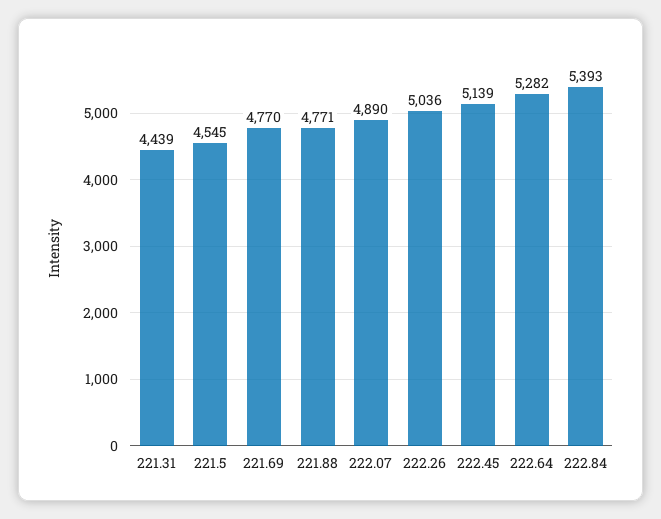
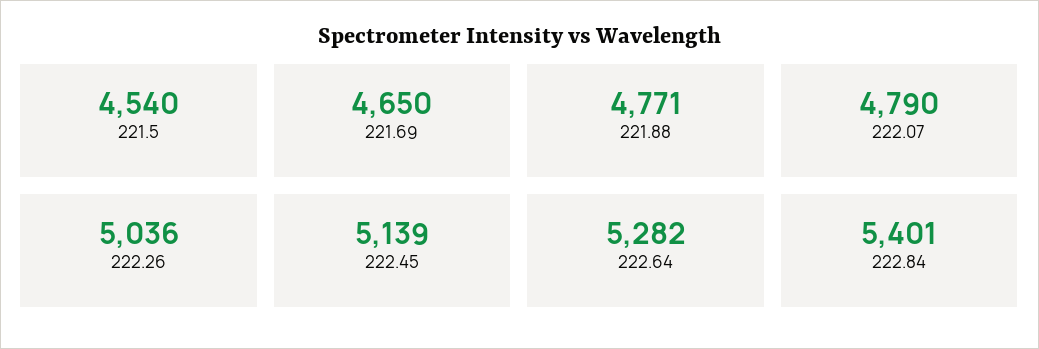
  {
-   "221.31": 4439,
-   "221.5": 4545,
+   "221.5": 4540,
-   "221.69": 4770,
+   "221.69": 4650,
    "221.88": 4771,
-   "222.07": 4890,
+   "222.07": 4790,
    "222.26": 5036,
    "222.45": 5139,
    "222.64": 5282,
-   "222.84": 5393
+   "222.84": 5401
  }

